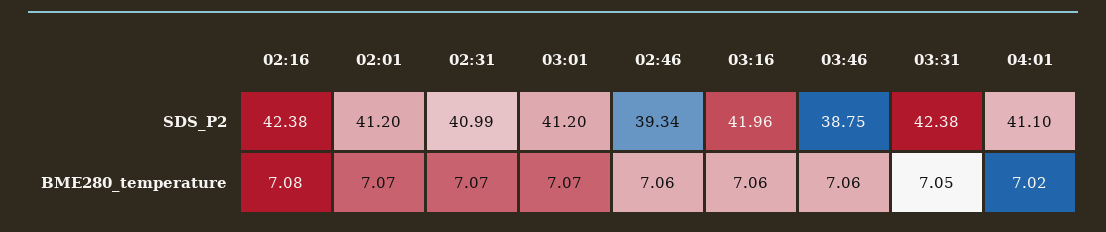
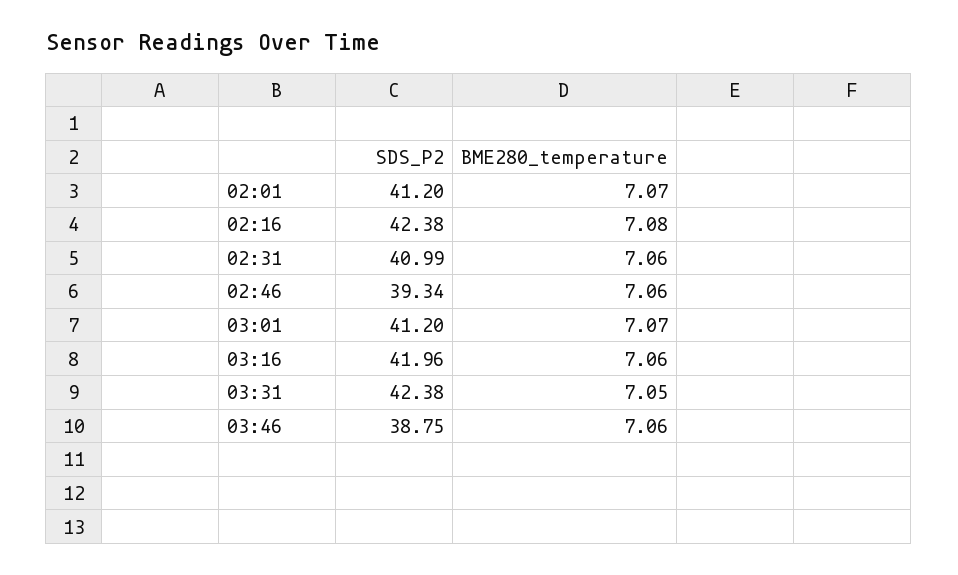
  {
    "02:16": {
      "SDS_P2": 42.38,
      "BME280_temperature": 7.08
    },
    "02:01": {
      "SDS_P2": 41.2,
      "BME280_temperature": 7.07
    },
    "02:31": {
      "SDS_P2": 40.99,
-     "BME280_temperature": 7.07
+     "BME280_temperature": 7.06
    },
    "03:01": {
      "SDS_P2": 41.2,
      "BME280_temperature": 7.07
    },
    "02:46": {
      "SDS_P2": 39.34,
      "BME280_temperature": 7.06
    },
    "03:16": {
      "SDS_P2": 41.96,
      "BME280_temperature": 7.06
    },
    "03:46": {
      "SDS_P2": 38.75,
      "BME280_temperature": 7.06
    },
    "03:31": {
      "SDS_P2": 42.38,
      "BME280_temperature": 7.05
-   },
+   }
-   "04:01": {
-     "SDS_P2": 41.1,
-     "BME280_temperature": 7.02
-   }
  }

